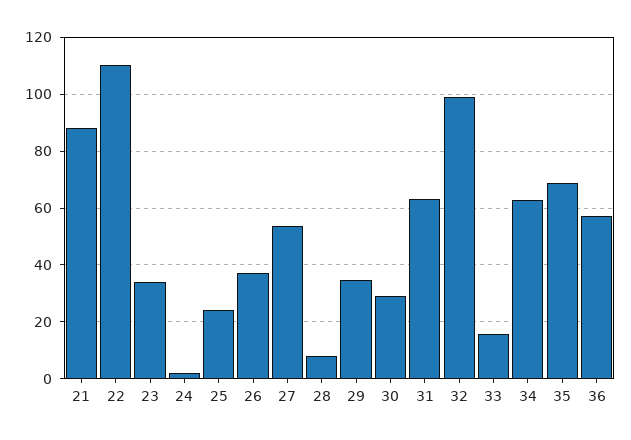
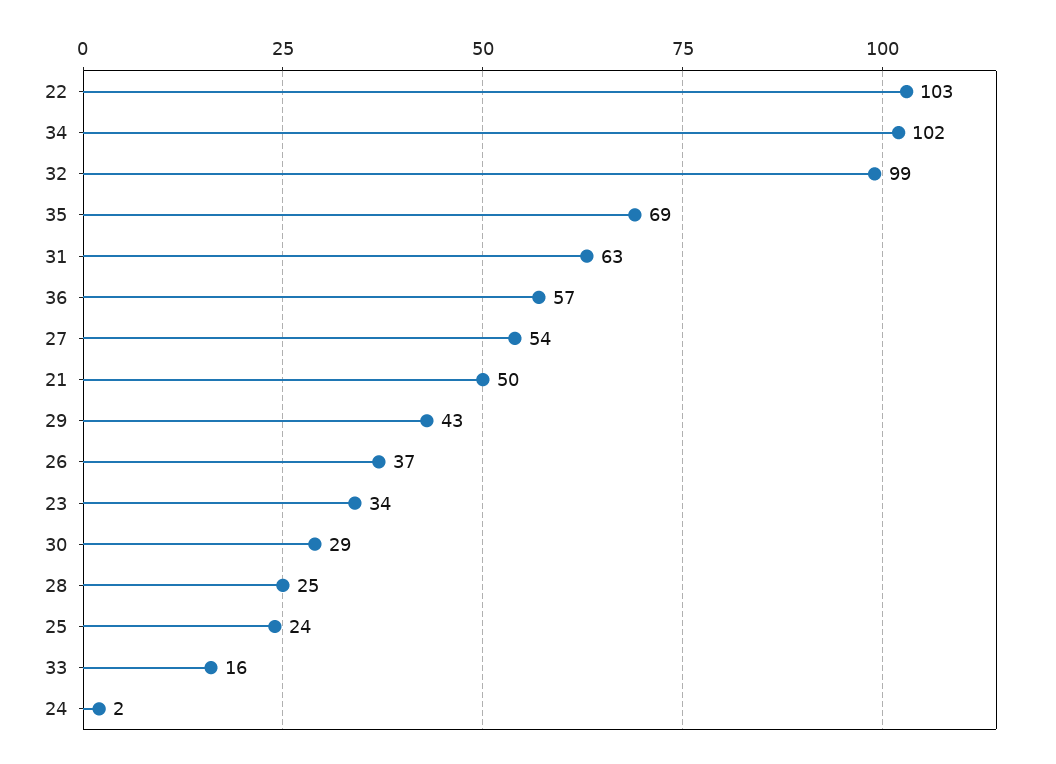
  {
-   "21": 87.5,
+   "21": 50,
-   "22": 110,
+   "22": 103,
    "23": 34,
    "24": 2,
    "25": 24,
    "26": 37,
    "27": 54,
-   "28": 7.5,
+   "28": 25,
-   "29": 35,
+   "29": 43,
    "30": 29,
    "31": 63,
    "32": 99,
    "33": 16,
-   "34": 62.5,
+   "34": 102,
    "35": 69,
    "36": 57
  }

